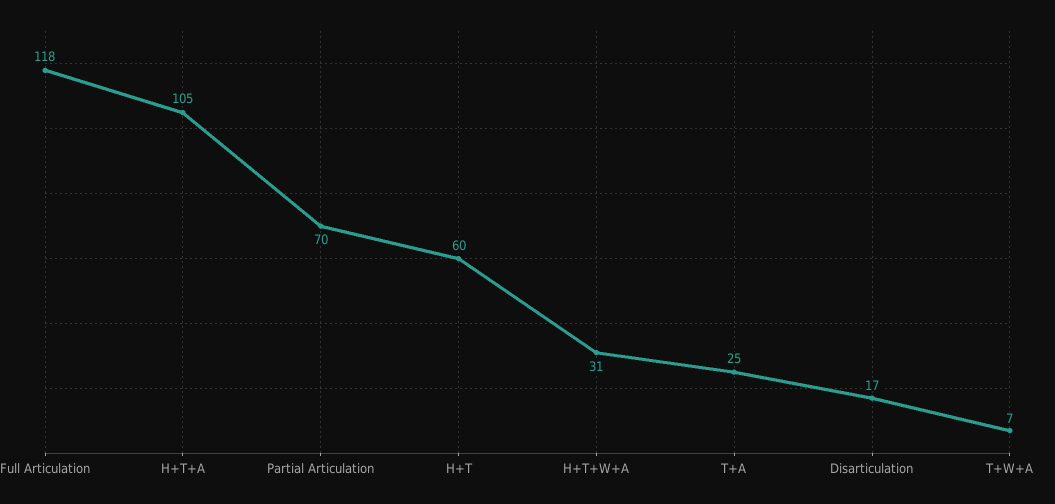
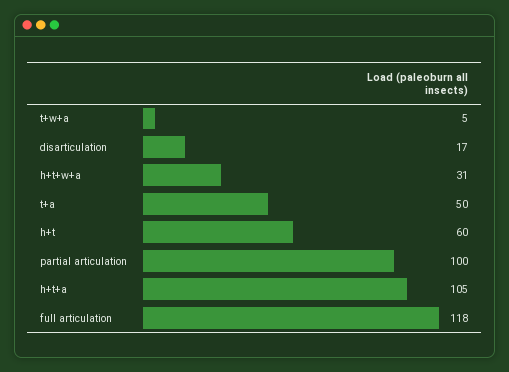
  {
    "Full Articulation": 118,
    "H+T+A": 105,
-   "Partial Articulation": 70,
+   "Partial Articulation": 100,
    "H+T": 60,
    "H+T+W+A": 31,
-   "T+A": 25,
+   "T+A": 50,
    "Disarticulation": 17,
-   "T+W+A": 7
+   "T+W+A": 5
  }

